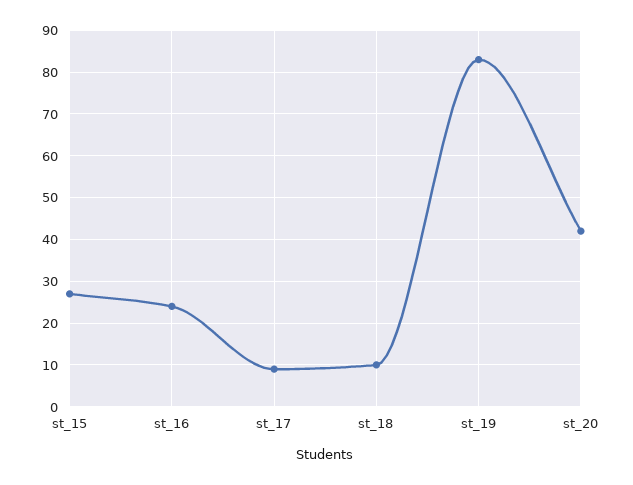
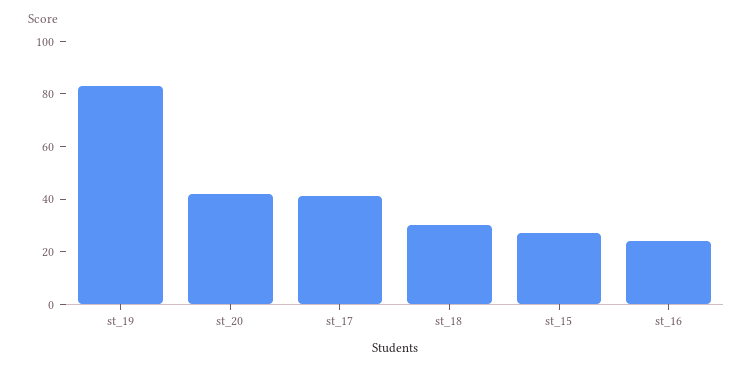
  {
    "st_15": 25,
    "st_16": 25,
-   "st_17": 10,
+   "st_17": 40,
-   "st_18": 10,
+   "st_18": 30,
    "st_19": 85,
    "st_20": 40
  }

